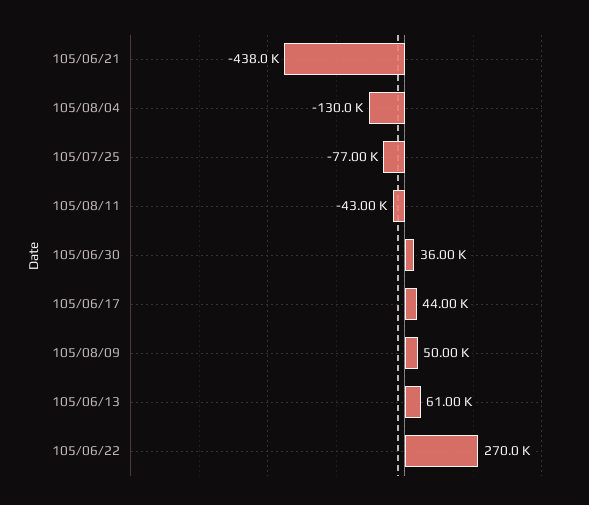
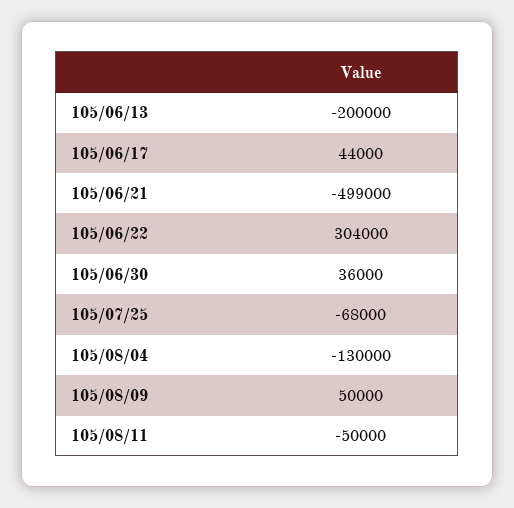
  {
-   "105/06/21": -438000,
+   "105/06/21": -499000,
    "105/08/04": -130000,
-   "105/07/25": -77000,
+   "105/07/25": -68000,
-   "105/08/11": -43000,
+   "105/08/11": -50000,
    "105/06/30": 36000,
    "105/06/17": 44000,
    "105/08/09": 50000,
-   "105/06/13": 61000,
+   "105/06/13": -200000,
-   "105/06/22": 270000
+   "105/06/22": 304000
  }

